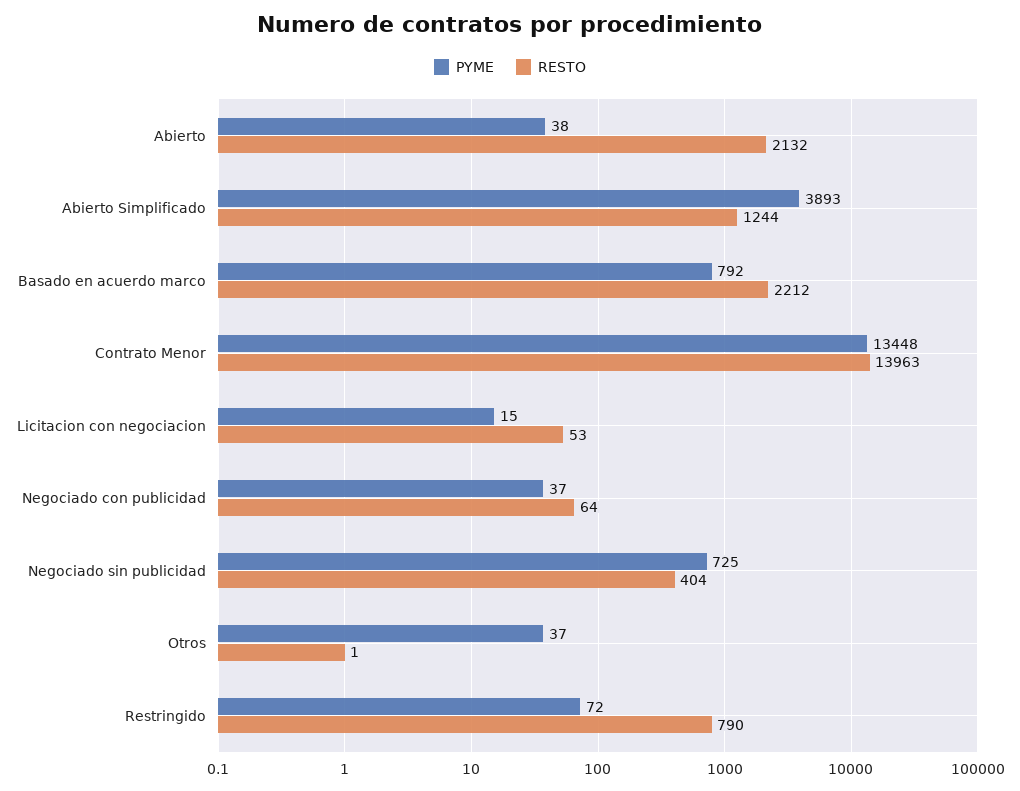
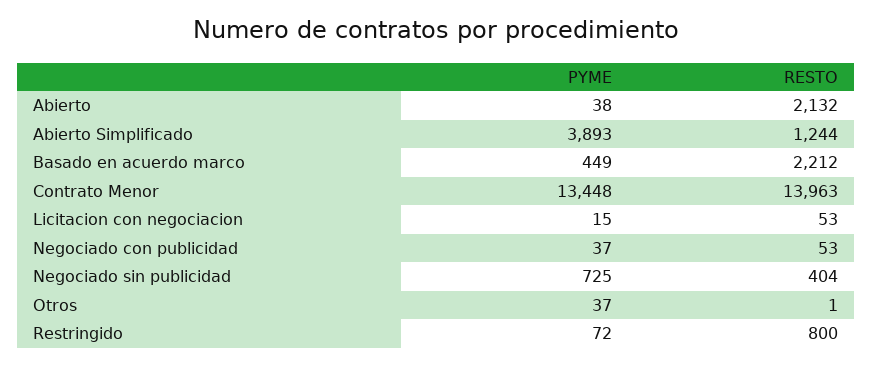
  {
    "PYME": {
      "Abierto": 38,
      "Abierto Simplificado": 3893,
-     "Basado en acuerdo marco": 792,
+     "Basado en acuerdo marco": 449,
      "Contrato Menor": 13448,
      "Licitacion con negociacion": 15,
      "Negociado con publicidad": 37,
      "Negociado sin publicidad": 725,
      "Otros": 37,
      "Restringido": 72
    },
    "RESTO": {
      "Abierto": 2132,
      "Abierto Simplificado": 1244,
      "Basado en acuerdo marco": 2212,
      "Contrato Menor": 13963,
      "Licitacion con negociacion": 53,
-     "Negociado con publicidad": 64,
+     "Negociado con publicidad": 53,
      "Negociado sin publicidad": 404,
      "Otros": 1,
-     "Restringido": 790
+     "Restringido": 800
    }
  }

